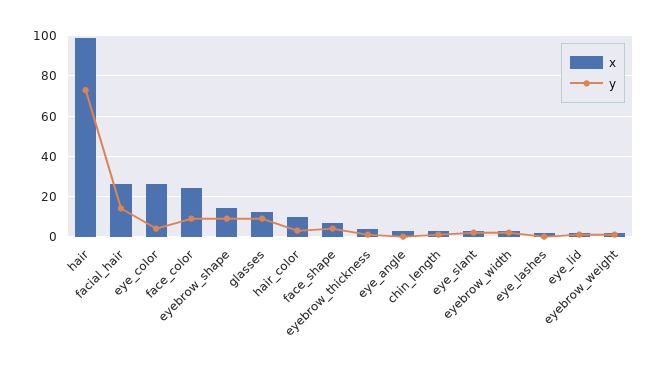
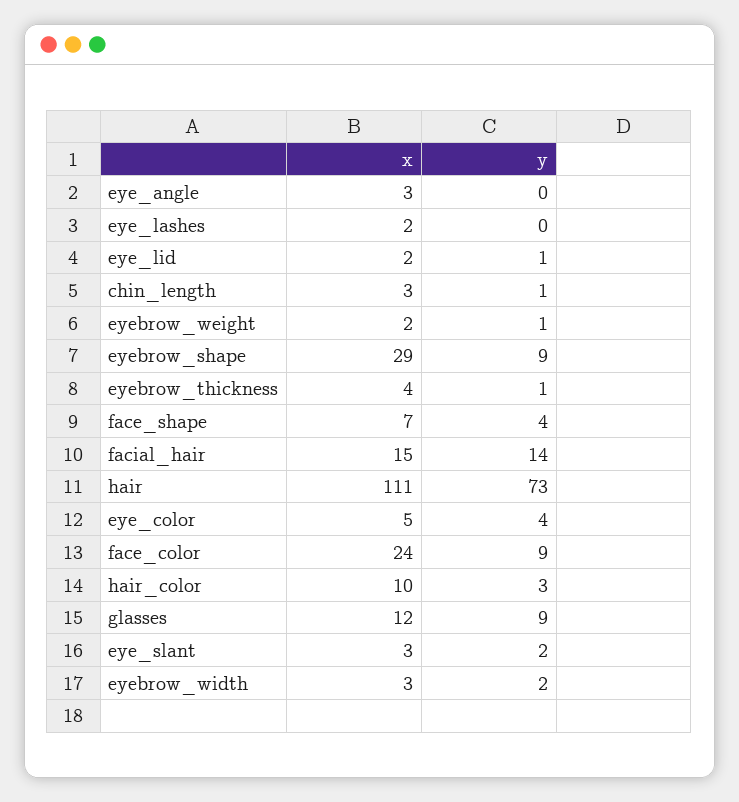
  {
    "x": {
-     "hair": 100,
+     "hair": 111,
-     "facial_hair": 25,
+     "facial_hair": 15,
-     "eye_color": 25,
+     "eye_color": 5,
      "face_color": 24,
-     "eyebrow_shape": 15,
+     "eyebrow_shape": 29,
      "glasses": 12,
      "hair_color": 10,
      "face_shape": 7,
      "eyebrow_thickness": 4,
      "eye_angle": 3,
      "chin_length": 3,
      "eye_slant": 3,
      "eyebrow_width": 3,
      "eye_lashes": 2,
      "eye_lid": 2,
      "eyebrow_weight": 2
    },
    "y": {
      "hair": 73,
      "facial_hair": 14,
      "eye_color": 4,
      "face_color": 9,
      "eyebrow_shape": 9,
      "glasses": 9,
      "hair_color": 3,
      "face_shape": 4,
      "eyebrow_thickness": 1,
      "eye_angle": 0,
      "chin_length": 1,
      "eye_slant": 2,
      "eyebrow_width": 2,
      "eye_lashes": 0,
      "eye_lid": 1,
      "eyebrow_weight": 1
    }
  }

